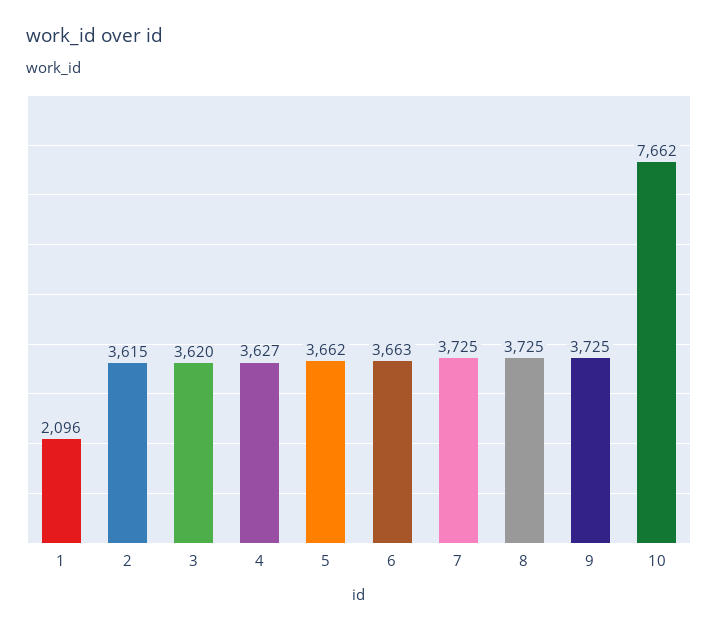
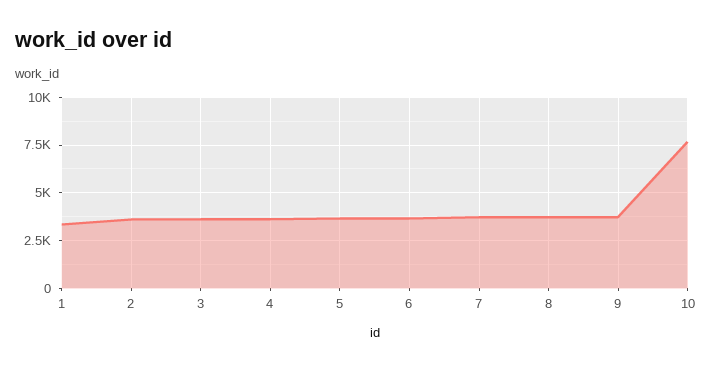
  {
-   "1": 2096,
+   "1": 3500,
    "2": 3615,
    "3": 3620,
    "4": 3627,
    "5": 3662,
    "6": 3663,
    "7": 3725,
    "8": 3725,
    "9": 3725,
    "10": 7662
  }

